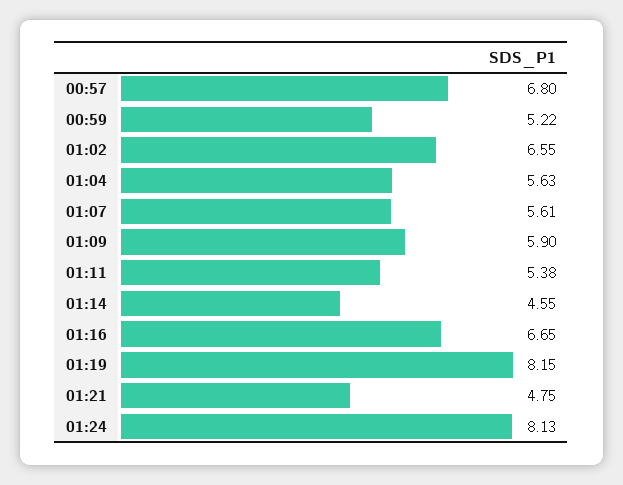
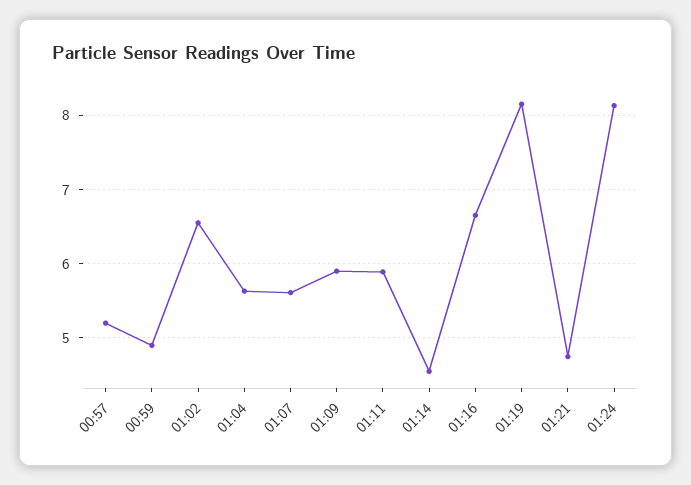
  {
-   "00:57": 6.8,
+   "00:57": 5.2,
-   "00:59": 5.22,
+   "00:59": 4.9,
    "01:02": 6.55,
    "01:04": 5.63,
    "01:07": 5.61,
    "01:09": 5.9,
-   "01:11": 5.38,
+   "01:11": 5.9,
    "01:14": 4.55,
    "01:16": 6.65,
    "01:19": 8.15,
    "01:21": 4.75,
    "01:24": 8.13
  }

